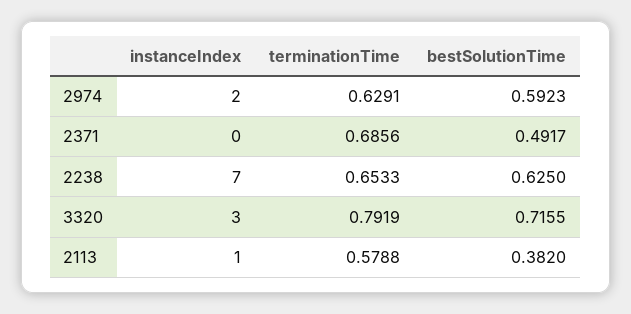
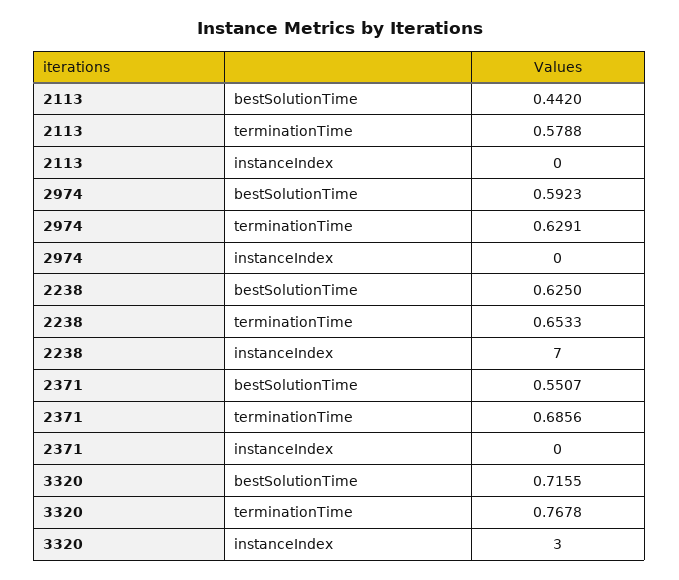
  {
    "instanceIndex": {
-     "2974": 2,
+     "2974": 0,
      "2371": 0,
      "2238": 7,
      "3320": 3,
-     "2113": 1
+     "2113": 0
    },
    "terminationTime": {
      "2974": 0.6291,
      "2371": 0.6856,
      "2238": 0.6533,
-     "3320": 0.7919,
+     "3320": 0.7678,
      "2113": 0.5788
    },
    "bestSolutionTime": {
      "2974": 0.5923,
-     "2371": 0.4917,
+     "2371": 0.5507,
      "2238": 0.625,
      "3320": 0.7155,
-     "2113": 0.382
+     "2113": 0.442
    }
  }

